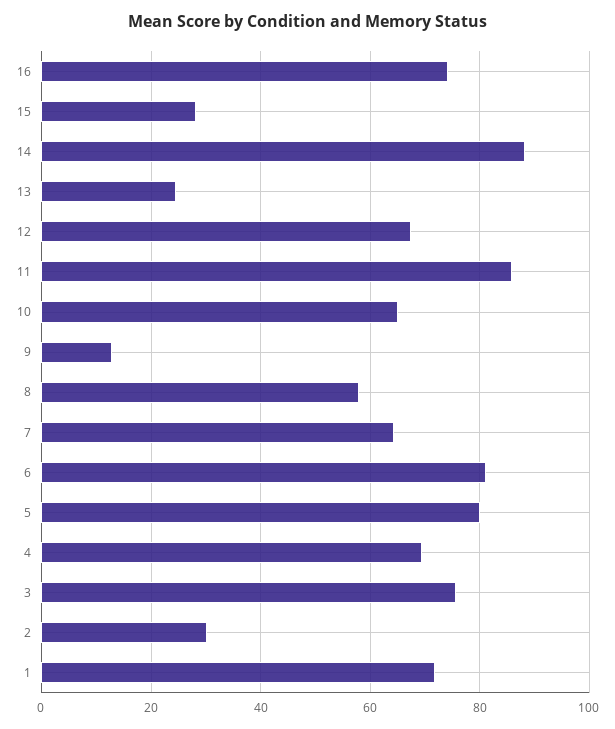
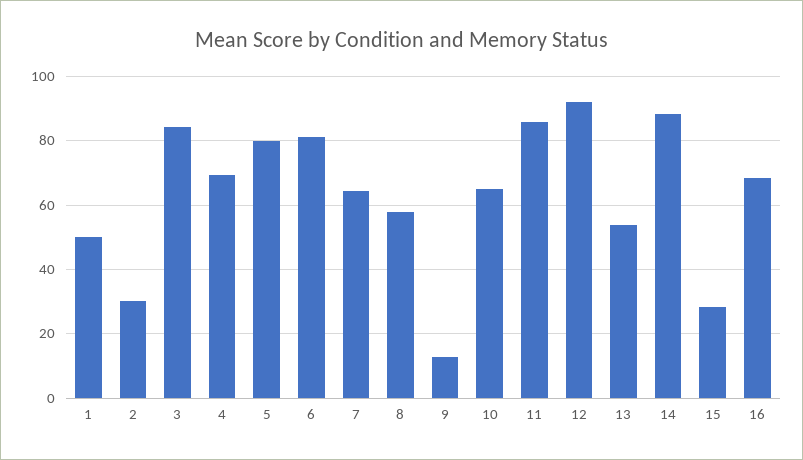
  {
-   "16": 74,
+   "16": 68,
    "15": 28,
    "14": 88,
-   "13": 24,
+   "13": 54,
-   "12": 68,
+   "12": 92,
    "11": 86,
    "10": 66,
    "9": 12,
    "8": 58,
    "7": 64,
    "6": 82,
    "5": 80,
    "4": 70,
-   "3": 76,
+   "3": 84,
    "2": 30,
-   "1": 72
+   "1": 50
  }

